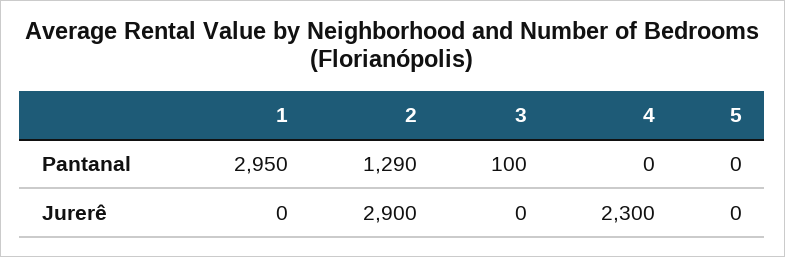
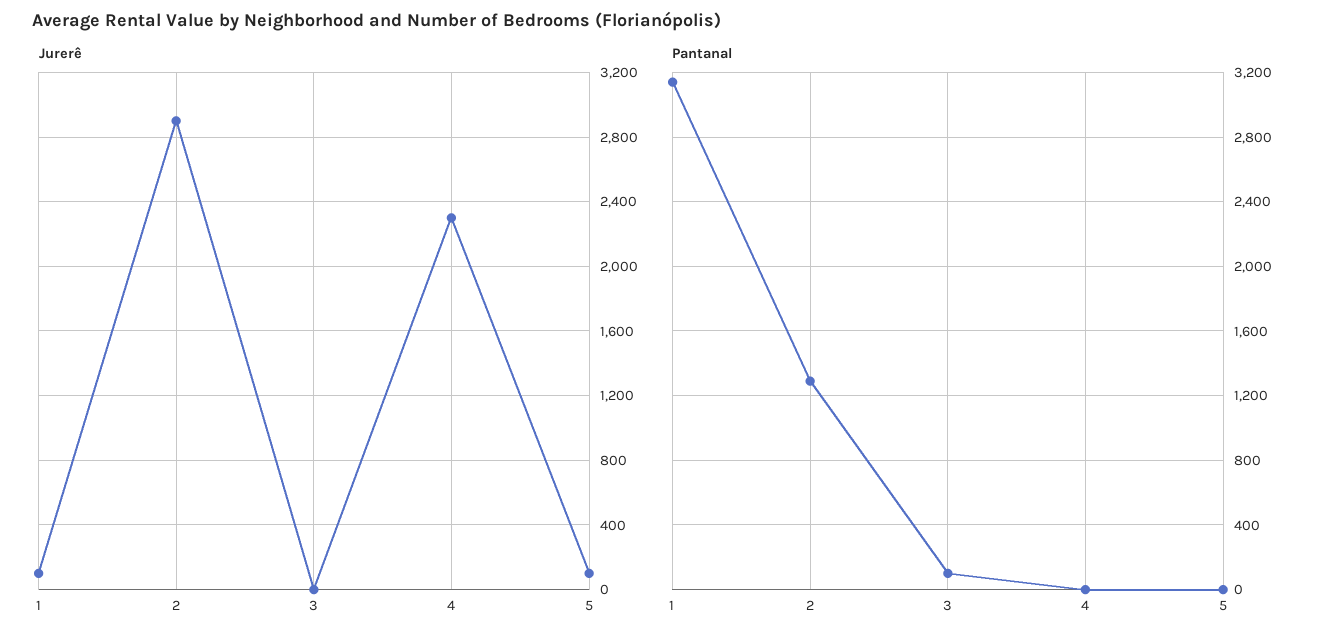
  {
    "Pantanal": {
-     "1": 2950,
+     "1": 3150,
      "2": 1290,
      "3": 100,
      "4": 0,
      "5": 0
    },
    "Jurerê": {
-     "1": 0,
+     "1": 100,
      "2": 2900,
      "3": 0,
      "4": 2300,
-     "5": 0
+     "5": 100
    }
  }

